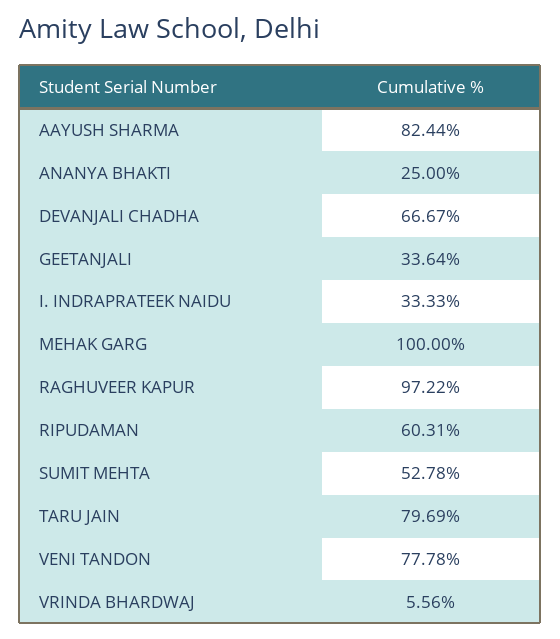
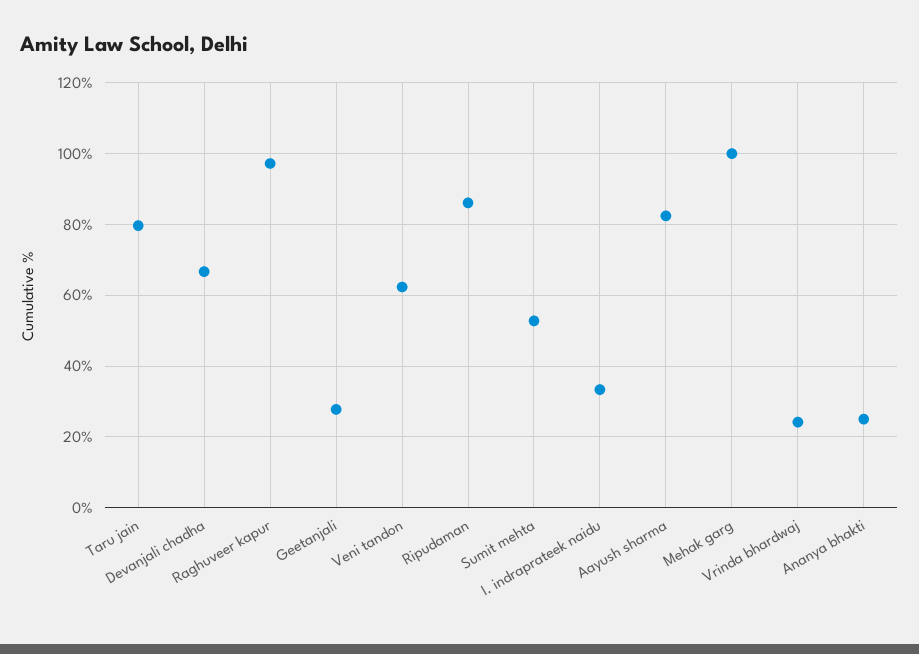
  {
    "AAYUSH SHARMA": 82.44,
    "ANANYA BHAKTI": 25,
    "DEVANJALI CHADHA": 66.67,
-   "GEETANJALI": 33.64,
+   "GEETANJALI": 28,
    "I. INDRAPRATEEK NAIDU": 33.33,
    "MEHAK GARG": 100,
    "RAGHUVEER KAPUR": 97.22,
-   "RIPUDAMAN": 60.31,
+   "RIPUDAMAN": 86,
    "SUMIT MEHTA": 52.78,
    "TARU JAIN": 79.69,
-   "VENI TANDON": 77.78,
+   "VENI TANDON": 62,
-   "VRINDA BHARDWAJ": 5.56
+   "VRINDA BHARDWAJ": 24
  }

